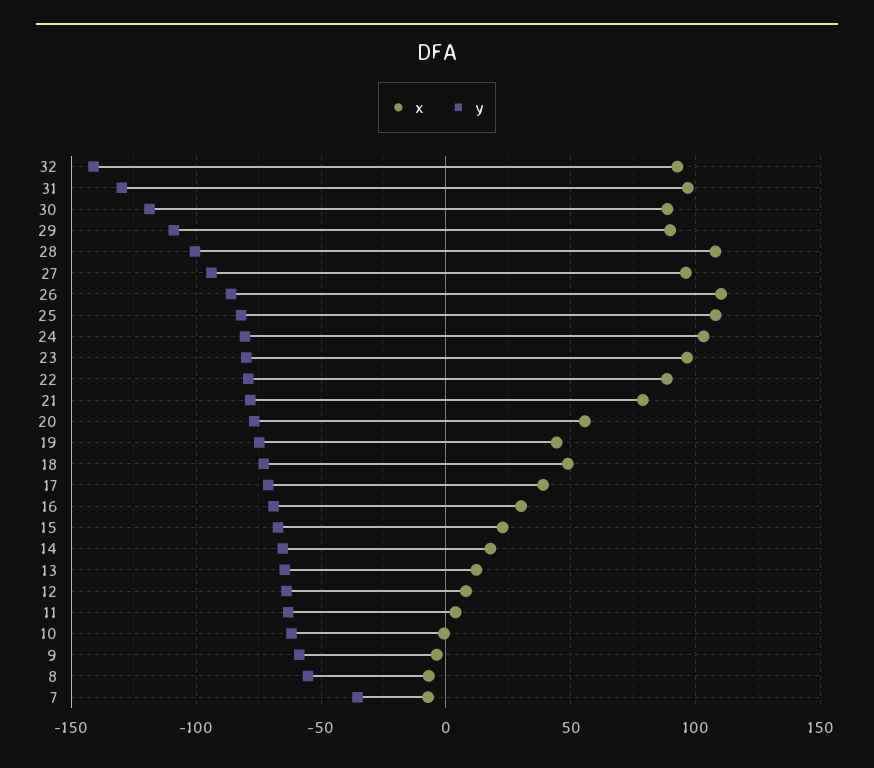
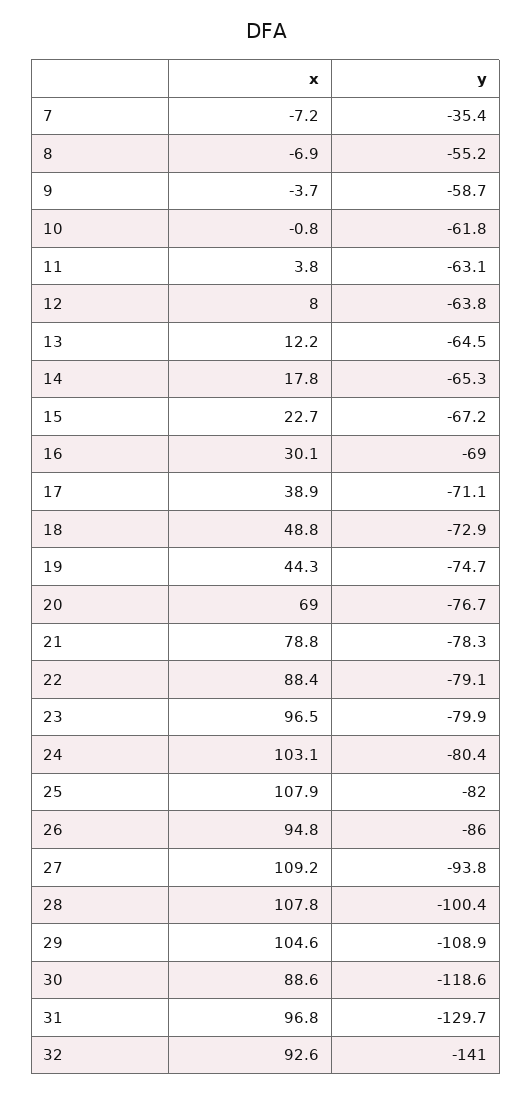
  {
    "x": {
      "32": 92.6,
      "31": 96.8,
      "30": 88.6,
-     "29": 90,
+     "29": 104.6,
      "28": 107.8,
-     "27": 95,
+     "27": 109.2,
-     "26": 110,
+     "26": 94.8,
      "25": 107.9,
      "24": 103.1,
      "23": 96.5,
      "22": 88.4,
      "21": 78.8,
-     "20": 55,
+     "20": 69,
      "19": 44.3,
      "18": 48.8,
      "17": 38.9,
      "16": 30.1,
      "15": 22.7,
      "14": 17.8,
      "13": 12.2,
      "12": 8,
      "11": 3.8,
      "10": -0.8,
      "9": -3.7,
      "8": -6.9,
      "7": -7.2
    },
    "y": {
      "32": -141,
      "31": -129.7,
      "30": -118.6,
      "29": -108.9,
      "28": -100.4,
      "27": -93.8,
      "26": -86,
      "25": -82,
      "24": -80.4,
      "23": -79.9,
      "22": -79.1,
      "21": -78.3,
      "20": -76.7,
      "19": -74.7,
      "18": -72.9,
      "17": -71.1,
      "16": -69,
      "15": -67.2,
      "14": -65.3,
      "13": -64.5,
      "12": -63.8,
      "11": -63.1,
      "10": -61.8,
      "9": -58.7,
      "8": -55.2,
      "7": -35.4
    }
  }

